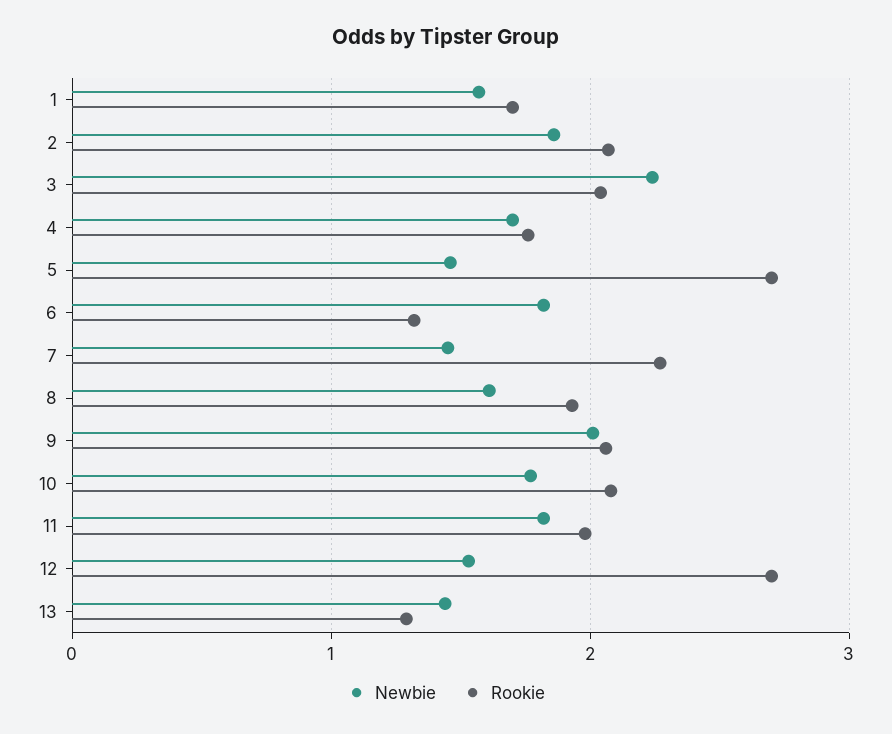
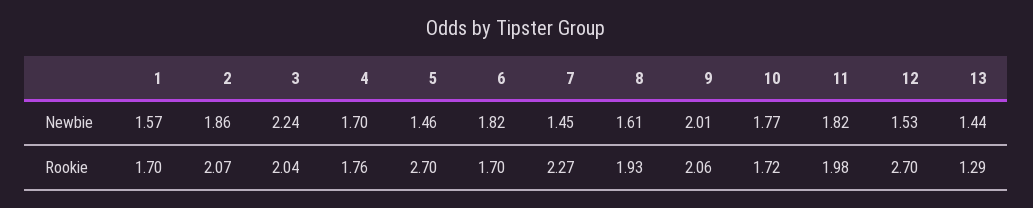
  {
    "Newbie": {
      "1": 1.57,
      "2": 1.86,
      "3": 2.24,
      "4": 1.7,
      "5": 1.46,
      "6": 1.82,
      "7": 1.45,
      "8": 1.61,
      "9": 2.01,
      "10": 1.77,
      "11": 1.82,
      "12": 1.53,
      "13": 1.44
    },
    "Rookie": {
      "1": 1.7,
      "2": 2.07,
      "3": 2.04,
      "4": 1.76,
      "5": 2.7,
-     "6": 1.3,
+     "6": 1.7,
      "7": 2.27,
      "8": 1.93,
      "9": 2.06,
-     "10": 2.1,
+     "10": 1.72,
      "11": 1.98,
      "12": 2.7,
      "13": 1.29
    }
  }

